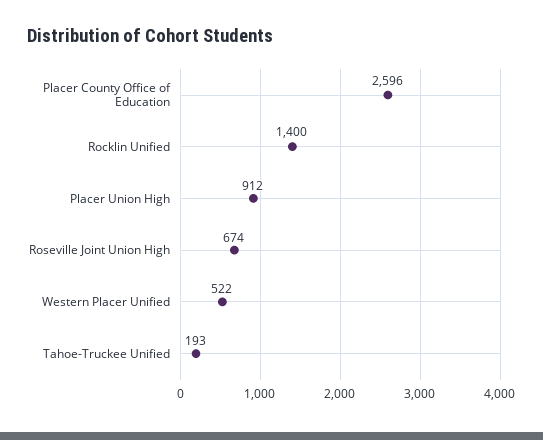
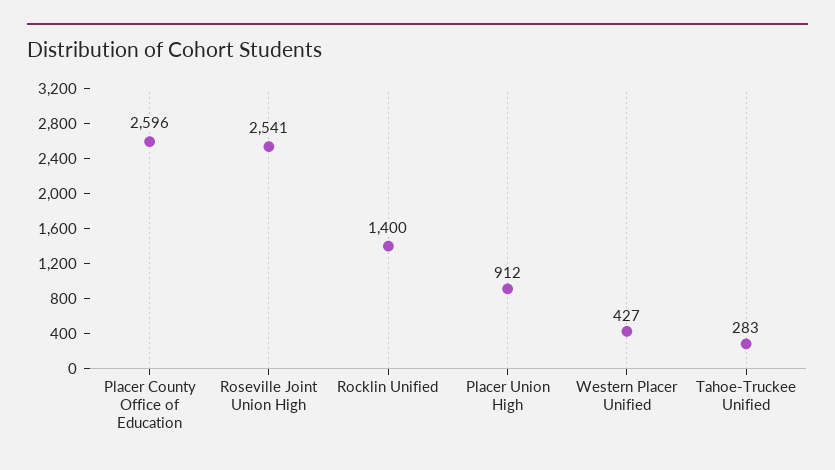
  {
    "Placer County Office of Education": 2596,
    "Rocklin Unified": 1400,
    "Placer Union High": 912,
-   "Roseville Joint Union High": 674,
+   "Roseville Joint Union High": 2541,
-   "Western Placer Unified": 522,
+   "Western Placer Unified": 427,
-   "Tahoe-Truckee Unified": 193
+   "Tahoe-Truckee Unified": 283
  }

